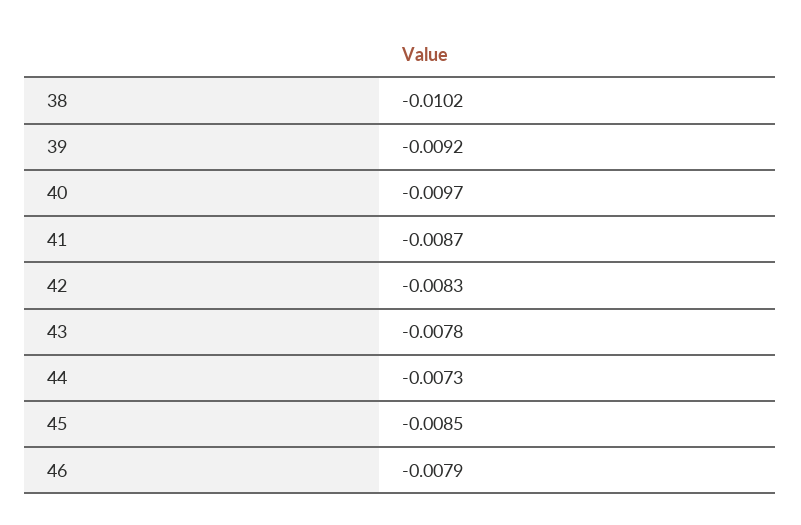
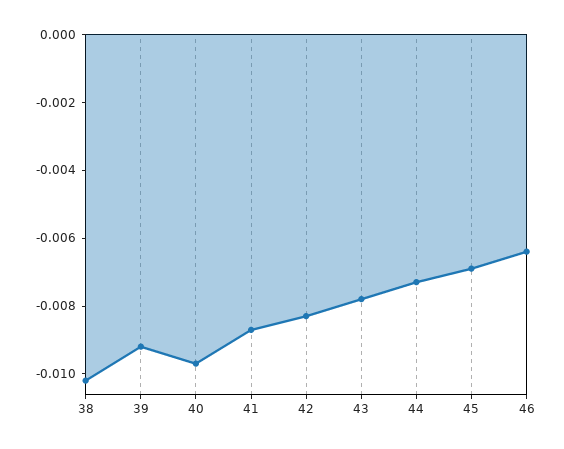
  {
    "38": -0.0102,
    "39": -0.0092,
    "40": -0.0097,
    "41": -0.0087,
    "42": -0.0083,
    "43": -0.0078,
    "44": -0.0073,
-   "45": -0.0085,
+   "45": -0.007,
-   "46": -0.0079
+   "46": -0.0065
  }

